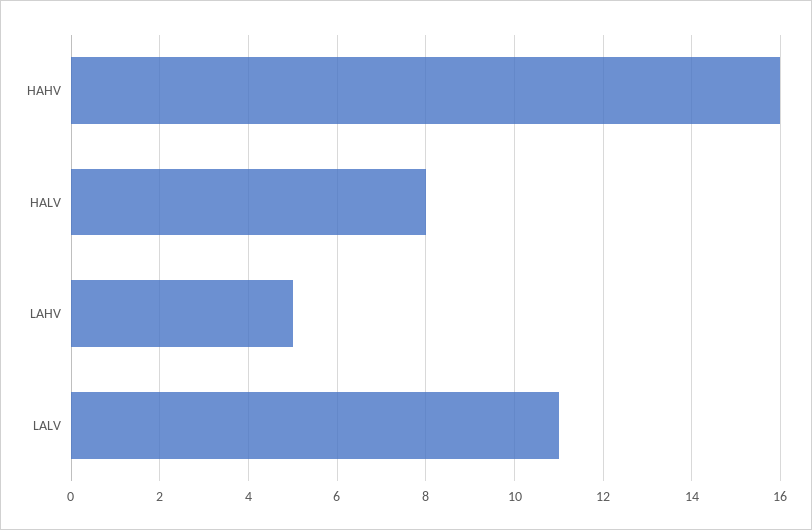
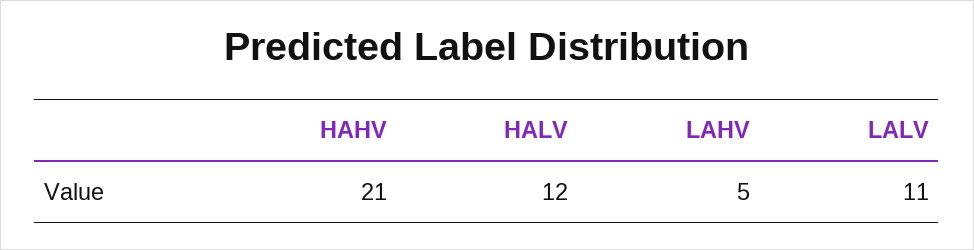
  {
-   "HAHV": 16,
+   "HAHV": 21,
-   "HALV": 8,
+   "HALV": 12,
    "LAHV": 5,
    "LALV": 11
  }

